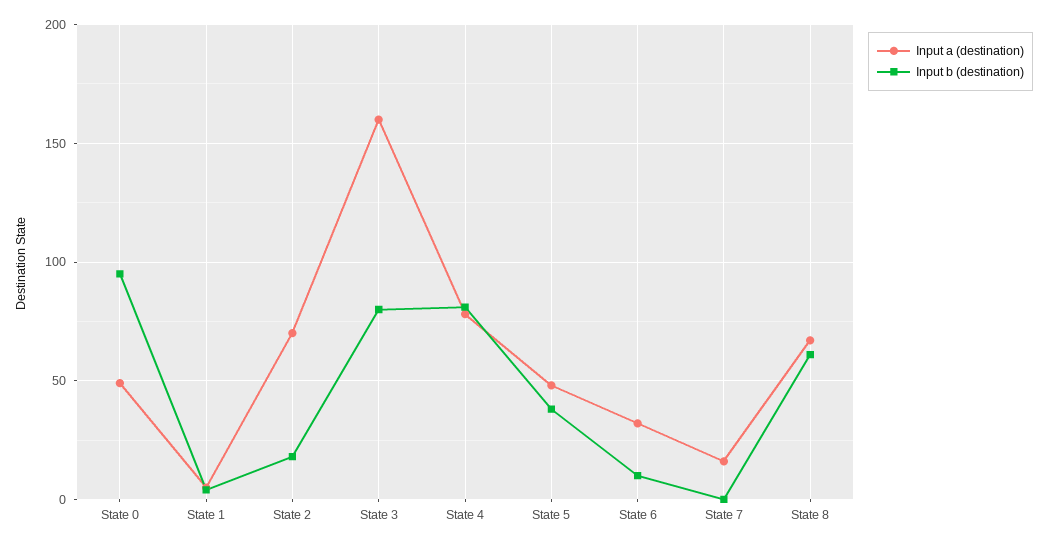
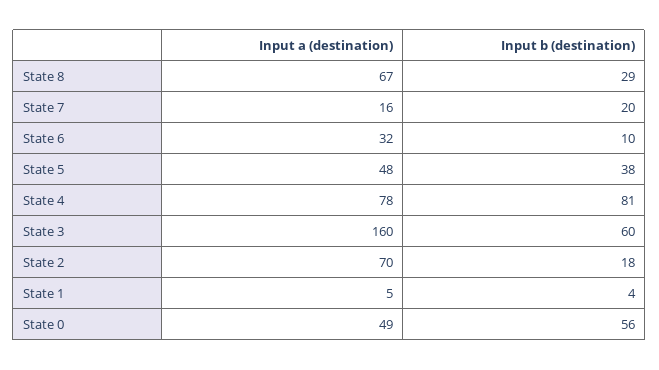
  {
    "Input a (destination)": {
      "State 0": 49,
      "State 1": 5,
      "State 2": 70,
      "State 3": 160,
      "State 4": 78,
      "State 5": 48,
      "State 6": 32,
      "State 7": 16,
      "State 8": 67
    },
    "Input b (destination)": {
-     "State 0": 95,
+     "State 0": 56,
      "State 1": 4,
      "State 2": 18,
-     "State 3": 80,
+     "State 3": 60,
      "State 4": 81,
      "State 5": 38,
      "State 6": 10,
-     "State 7": 0,
+     "State 7": 20,
-     "State 8": 60
+     "State 8": 29
    }
  }

